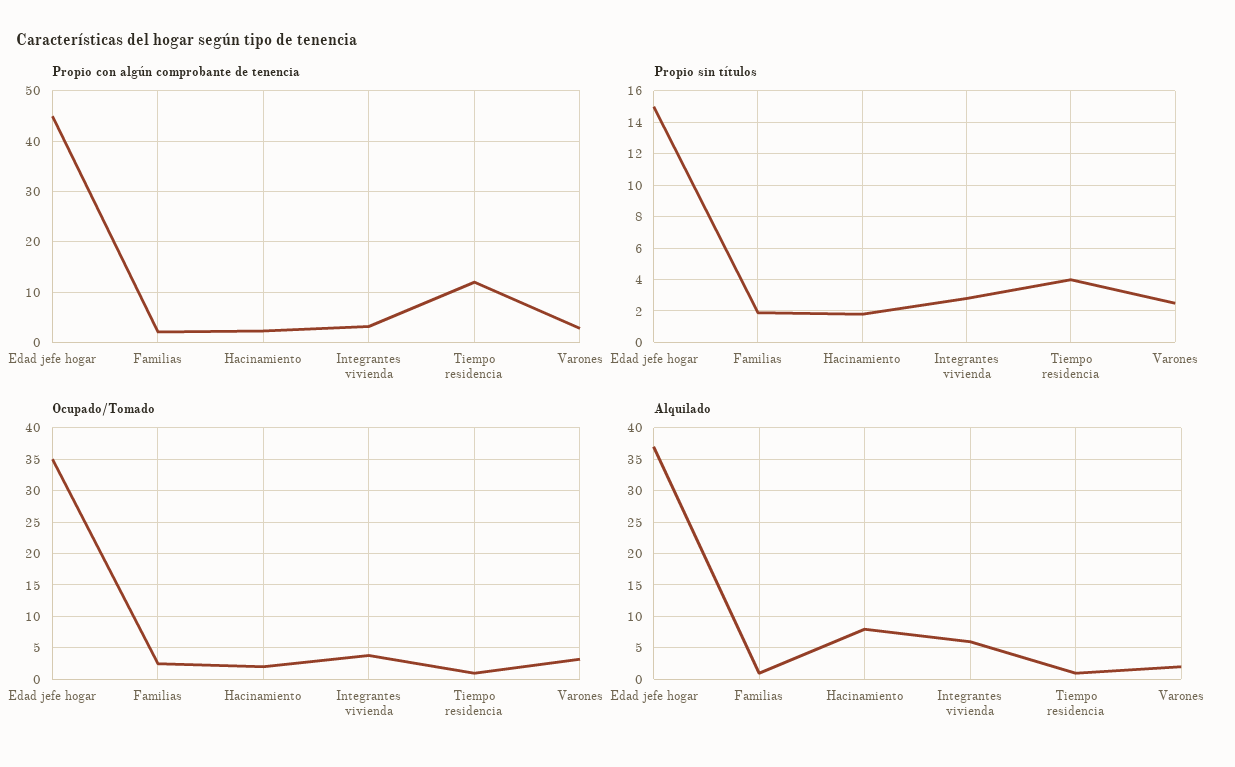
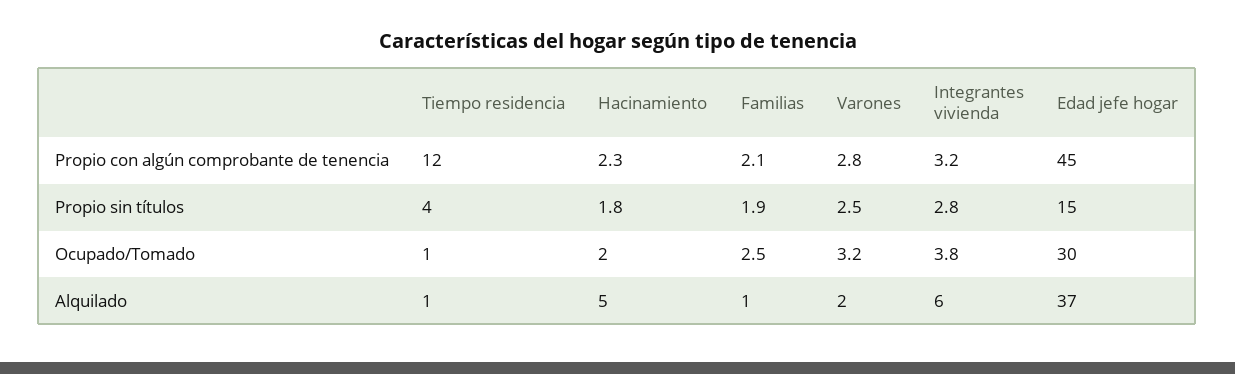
  {
    "Propio con algún comprobante de tenencia": {
      "Edad jefe hogar": 45,
      "Familias": 2.1,
      "Hacinamiento": 2.3,
      "Integrantes vivienda": 3.2,
      "Tiempo residencia": 12,
      "Varones": 2.8
    },
    "Propio sin títulos": {
      "Edad jefe hogar": 15,
      "Familias": 1.9,
      "Hacinamiento": 1.8,
      "Integrantes vivienda": 2.8,
      "Tiempo residencia": 4,
      "Varones": 2.5
    },
    "Ocupado/Tomado": {
-     "Edad jefe hogar": 35,
+     "Edad jefe hogar": 30,
      "Familias": 2.5,
      "Hacinamiento": 2,
      "Integrantes vivienda": 3.8,
      "Tiempo residencia": 1,
      "Varones": 3.2
    },
    "Alquilado": {
      "Edad jefe hogar": 37,
      "Familias": 1,
-     "Hacinamiento": 8,
+     "Hacinamiento": 5,
      "Integrantes vivienda": 6,
      "Tiempo residencia": 1,
      "Varones": 2
    }
  }

